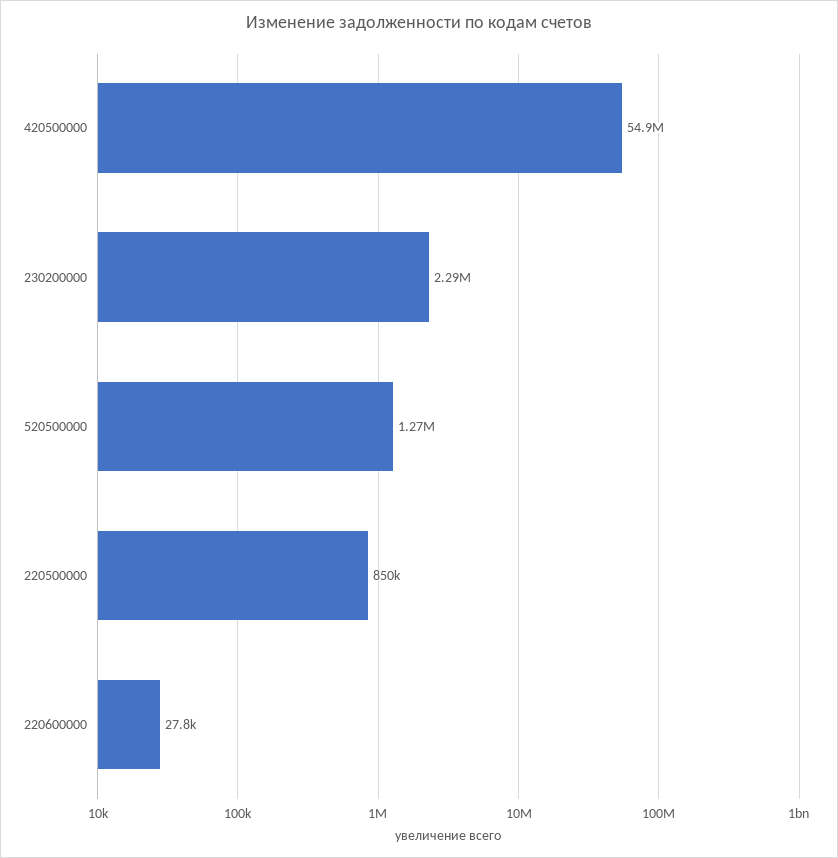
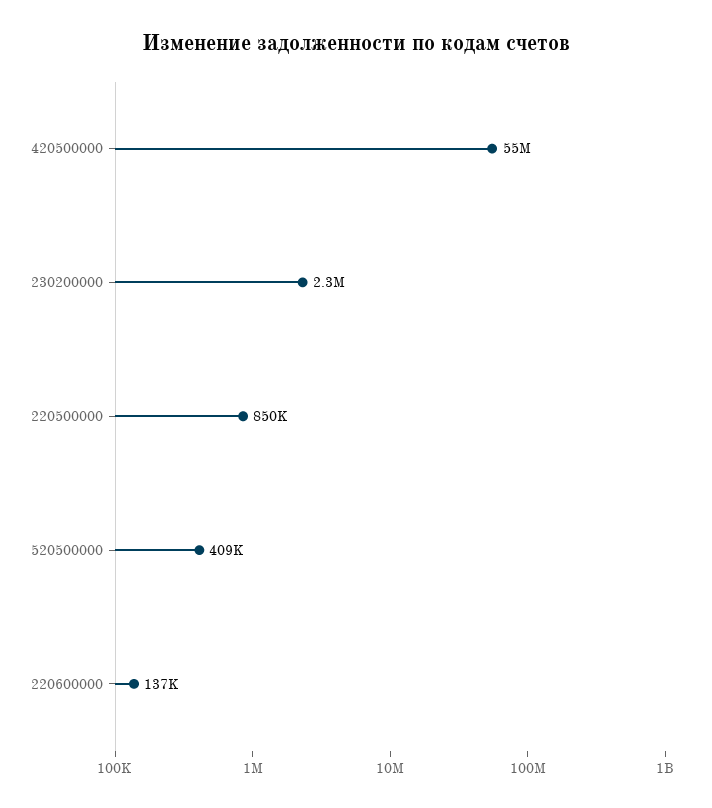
  {
    "420500000": 54900000,
    "230200000": 2290000,
-   "520500000": 1270000,
+   "520500000": 409000,
    "220500000": 850000,
-   "220600000": 27800
+   "220600000": 137000
  }

